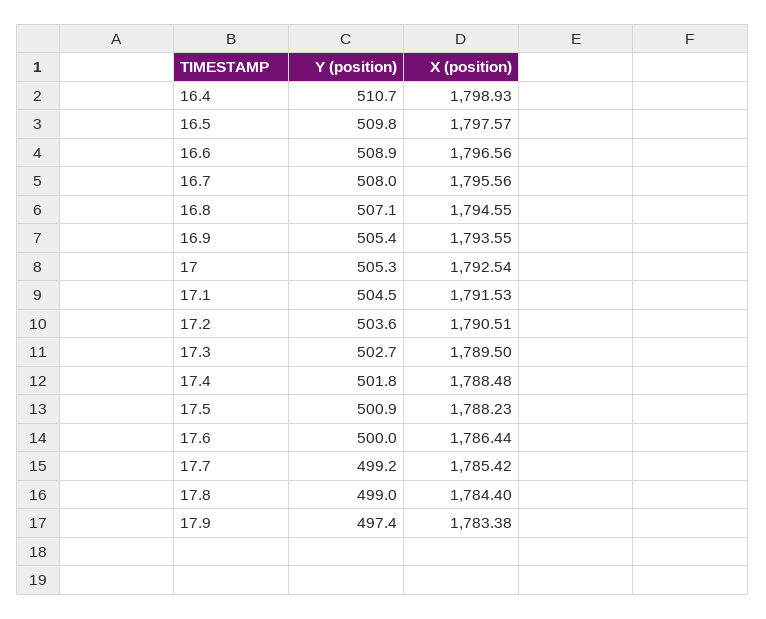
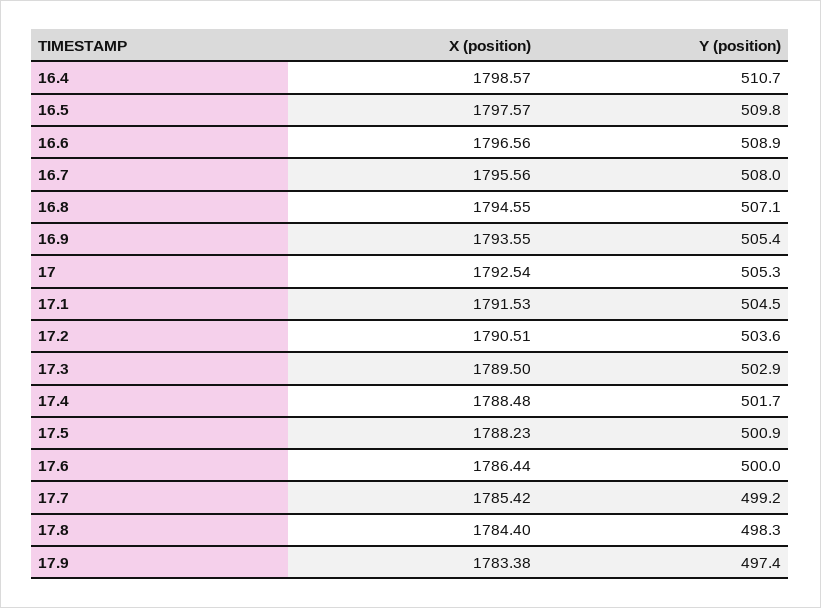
  {
    "Y (position)": {
      "16.4": 510.7,
      "16.5": 509.8,
      "16.6": 508.9,
      "16.7": 508,
      "16.8": 507.1,
      "16.9": 505.4,
      "17": 505.3,
      "17.1": 504.5,
      "17.2": 503.6,
-     "17.3": 502.7,
+     "17.3": 502.9,
-     "17.4": 501.8,
+     "17.4": 501.7,
      "17.5": 500.9,
      "17.6": 500,
      "17.7": 499.2,
-     "17.8": 499,
+     "17.8": 498.3,
      "17.9": 497.4
    },
    "X (position)": {
-     "16.4": 1798.93,
+     "16.4": 1798.57,
      "16.5": 1797.57,
      "16.6": 1796.56,
      "16.7": 1795.56,
      "16.8": 1794.55,
      "16.9": 1793.55,
      "17": 1792.54,
      "17.1": 1791.53,
      "17.2": 1790.51,
      "17.3": 1789.5,
      "17.4": 1788.48,
      "17.5": 1788.23,
      "17.6": 1786.44,
      "17.7": 1785.42,
      "17.8": 1784.4,
      "17.9": 1783.38
    }
  }

